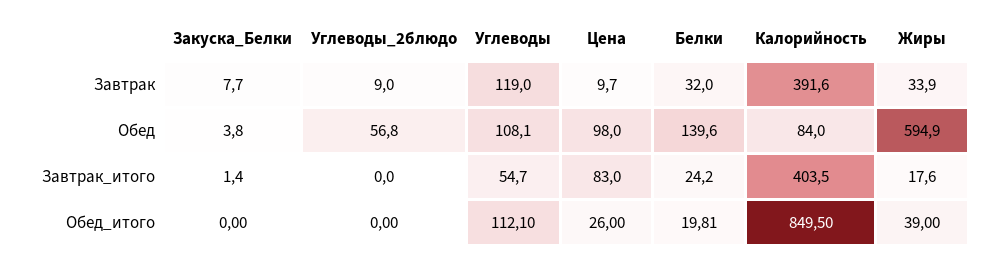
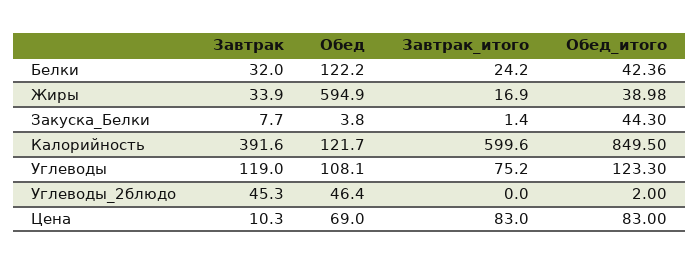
  {
    "Закуска_Белки": {
      "Завтрак": 7.7,
      "Обед": 3.8,
      "Завтрак_итого": 1.4,
-     "Обед_итого": 0
+     "Обед_итого": 44.3
    },
    "Углеводы_2блюдо": {
-     "Завтрак": 9,
+     "Завтрак": 45.3,
-     "Обед": 56.8,
+     "Обед": 46.4,
      "Завтрак_итого": 0,
-     "Обед_итого": 0
+     "Обед_итого": 2
    },
    "Углеводы": {
      "Завтрак": 119,
      "Обед": 108.1,
-     "Завтрак_итого": 54.7,
+     "Завтрак_итого": 75.2,
-     "Обед_итого": 112.1
+     "Обед_итого": 123.3
    },
    "Цена": {
-     "Завтрак": 9.7,
+     "Завтрак": 10.3,
-     "Обед": 98,
+     "Обед": 69,
      "Завтрак_итого": 83,
-     "Обед_итого": 26
+     "Обед_итого": 83
    },
    "Белки": {
      "Завтрак": 32,
-     "Обед": 139.6,
+     "Обед": 122.2,
      "Завтрак_итого": 24.2,
-     "Обед_итого": 19.81
+     "Обед_итого": 42.36
    },
    "Калорийность": {
      "Завтрак": 391.6,
-     "Обед": 84,
+     "Обед": 121.7,
-     "Завтрак_итого": 403.5,
+     "Завтрак_итого": 599.6,
      "Обед_итого": 849.5
    },
    "Жиры": {
      "Завтрак": 33.9,
      "Обед": 594.9,
-     "Завтрак_итого": 17.6,
+     "Завтрак_итого": 16.9,
-     "Обед_итого": 39
+     "Обед_итого": 38.98
    }
  }

